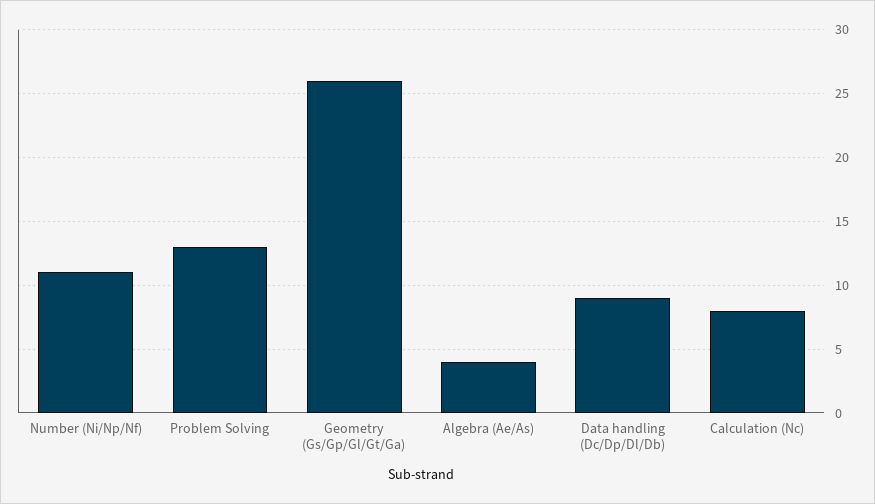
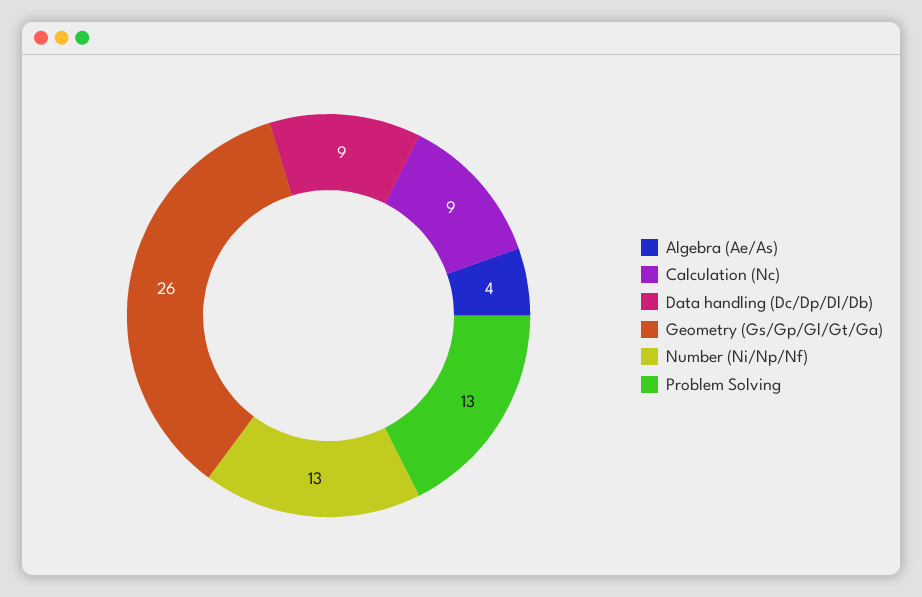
  {
-   "Number (Ni/Np/Nf)": 11,
+   "Number (Ni/Np/Nf)": 13,
    "Problem Solving": 13,
    "Geometry (Gs/Gp/Gl/Gt/Ga)": 26,
    "Algebra (Ae/As)": 4,
    "Data handling (Dc/Dp/Dl/Db)": 9,
-   "Calculation (Nc)": 8
+   "Calculation (Nc)": 9
  }

